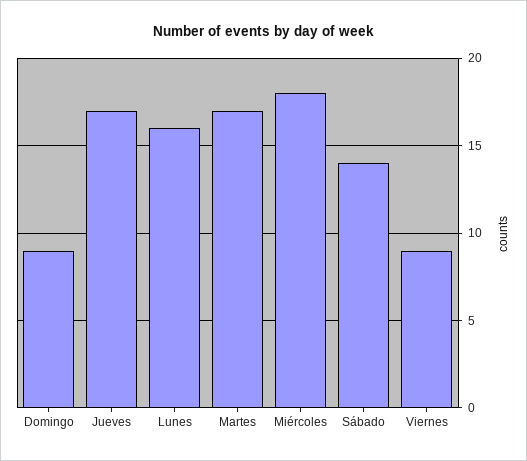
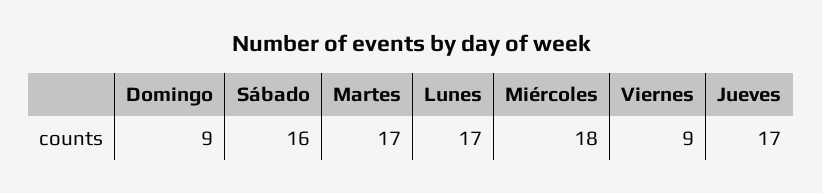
  {
    "Domingo": 9,
    "Jueves": 17,
-   "Lunes": 16,
+   "Lunes": 17,
    "Martes": 17,
    "Miércoles": 18,
-   "Sábado": 14,
+   "Sábado": 16,
    "Viernes": 9
  }

